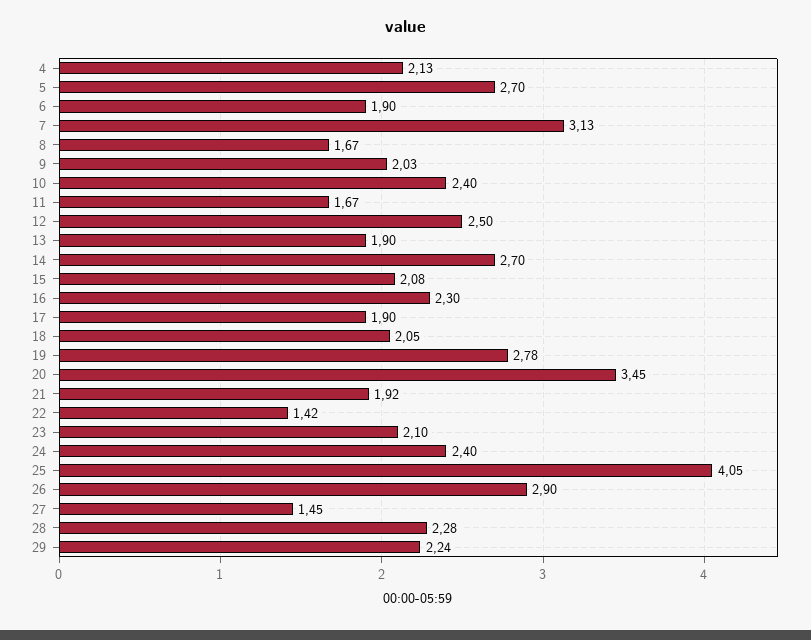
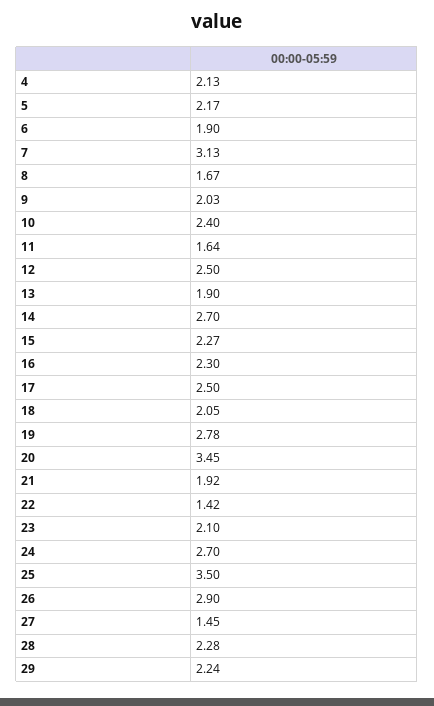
  {
    "4": 2.13,
-   "5": 2.7,
+   "5": 2.17,
    "6": 1.9,
    "7": 3.13,
    "8": 1.67,
    "9": 2.03,
    "10": 2.4,
-   "11": 1.67,
+   "11": 1.64,
    "12": 2.5,
    "13": 1.9,
    "14": 2.7,
-   "15": 2.08,
+   "15": 2.27,
    "16": 2.3,
-   "17": 1.9,
+   "17": 2.5,
    "18": 2.05,
    "19": 2.78,
    "20": 3.45,
    "21": 1.92,
    "22": 1.42,
    "23": 2.1,
-   "24": 2.4,
+   "24": 2.7,
-   "25": 4.05,
+   "25": 3.5,
    "26": 2.9,
    "27": 1.45,
    "28": 2.28,
    "29": 2.24
  }

